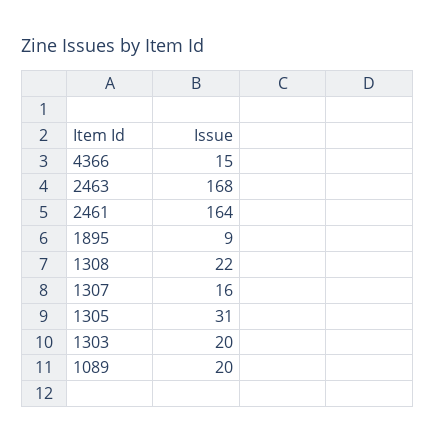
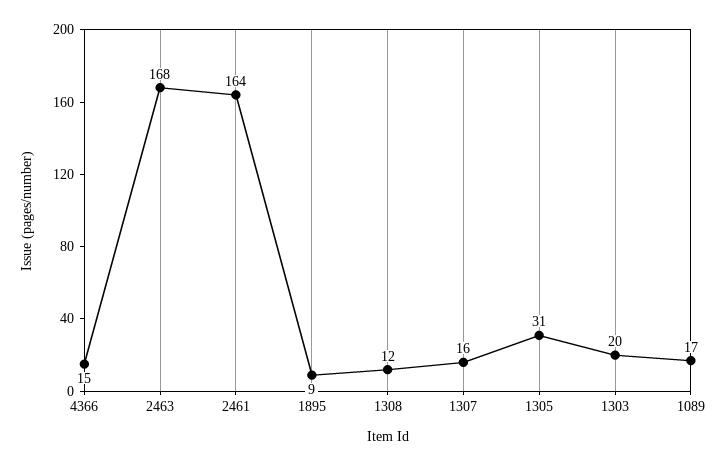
  {
    "4366": 15,
    "2463": 168,
    "2461": 164,
    "1895": 9,
-   "1308": 22,
+   "1308": 12,
    "1307": 16,
    "1305": 31,
    "1303": 20,
-   "1089": 20
+   "1089": 17
  }

